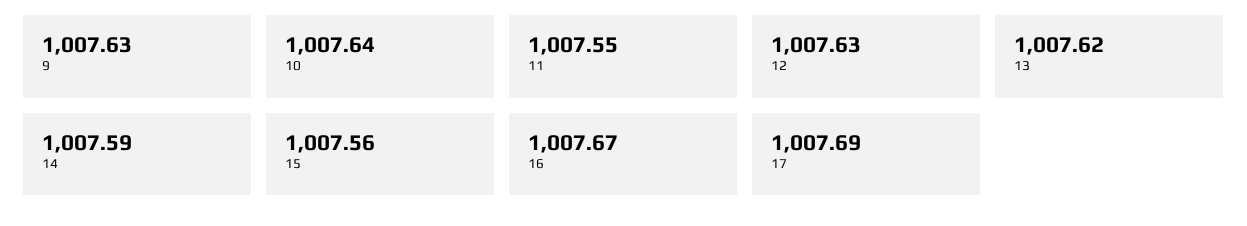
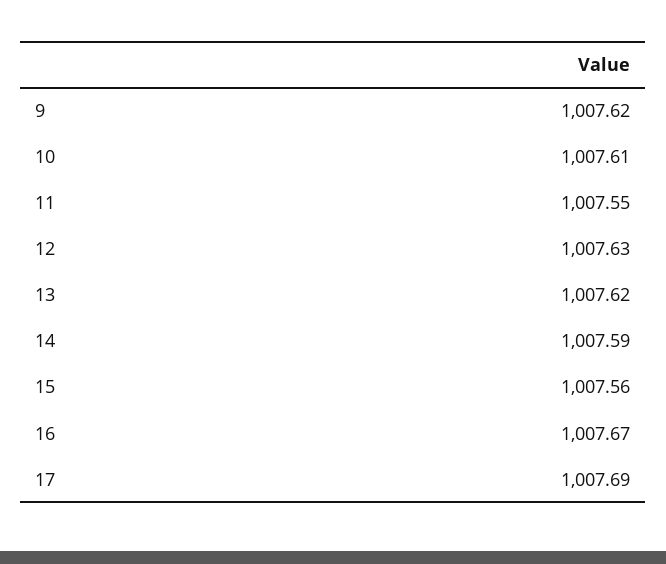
  {
-   "9": 1007.63,
+   "9": 1007.62,
-   "10": 1007.64,
+   "10": 1007.61,
    "11": 1007.55,
    "12": 1007.63,
    "13": 1007.62,
    "14": 1007.59,
    "15": 1007.56,
    "16": 1007.67,
    "17": 1007.69
  }

